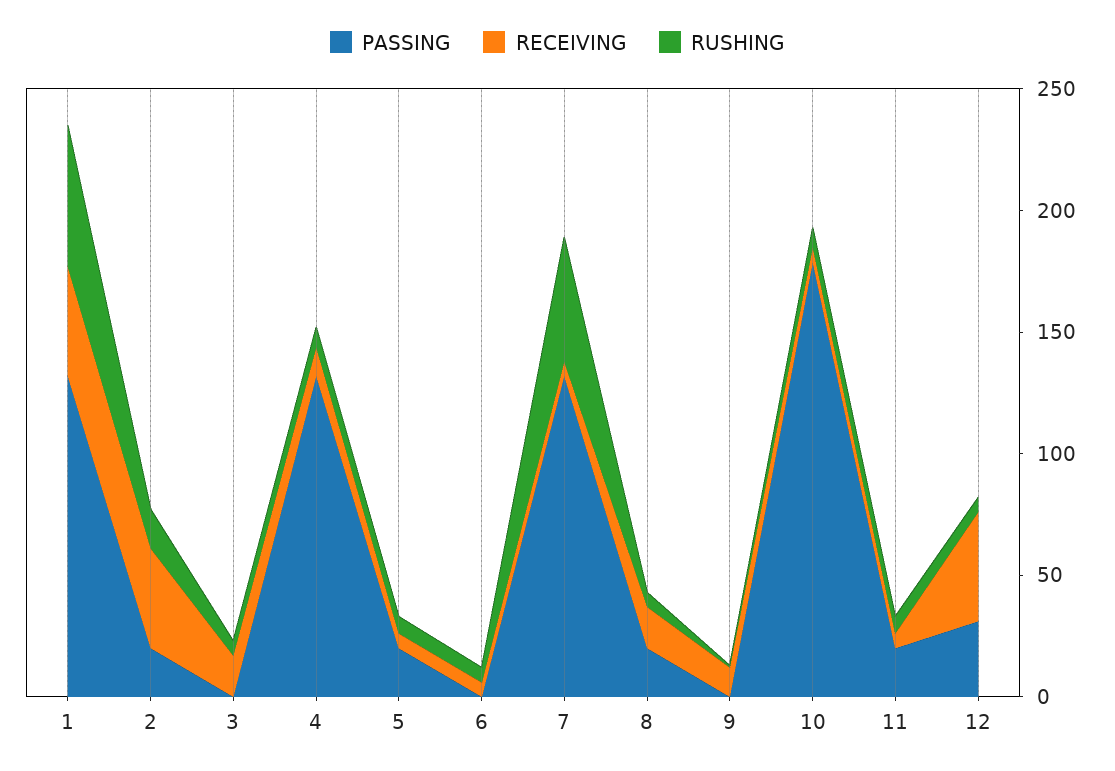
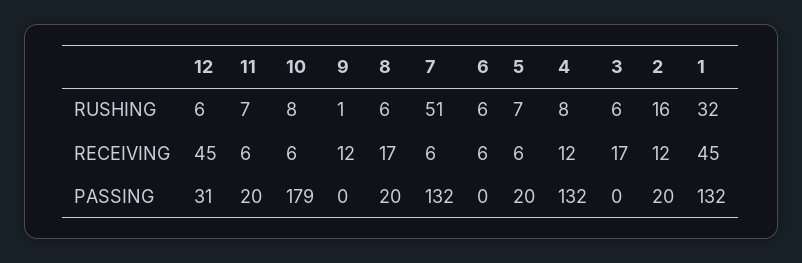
  {
    "PASSING": {
      "1": 132,
      "2": 20,
      "3": 0,
      "4": 132,
      "5": 20,
      "6": 0,
      "7": 132,
      "8": 20,
      "9": 0,
      "10": 179,
      "11": 20,
      "12": 31
    },
    "RECEIVING": {
      "1": 45,
-     "2": 40,
+     "2": 12,
      "3": 17,
      "4": 12,
      "5": 6,
      "6": 6,
      "7": 6,
      "8": 17,
      "9": 12,
      "10": 6,
      "11": 6,
      "12": 45
    },
    "RUSHING": {
-     "1": 60,
+     "1": 32,
      "2": 16,
      "3": 6,
      "4": 8,
      "5": 7,
      "6": 6,
      "7": 51,
      "8": 6,
      "9": 1,
      "10": 8,
      "11": 7,
      "12": 6
    }
  }

